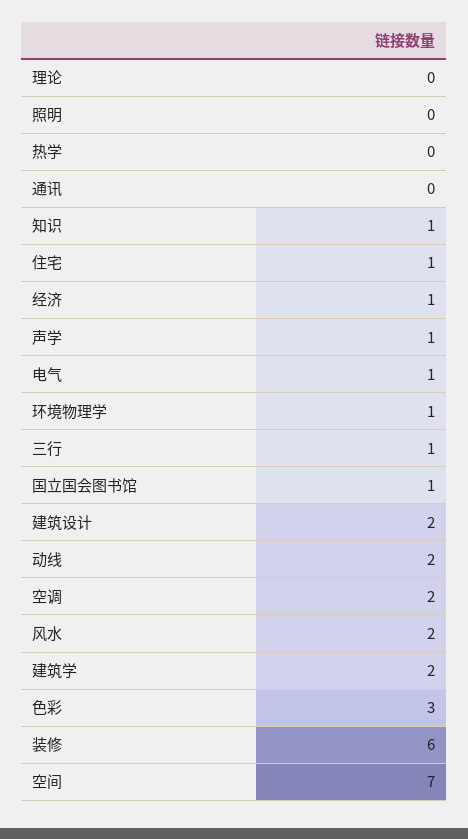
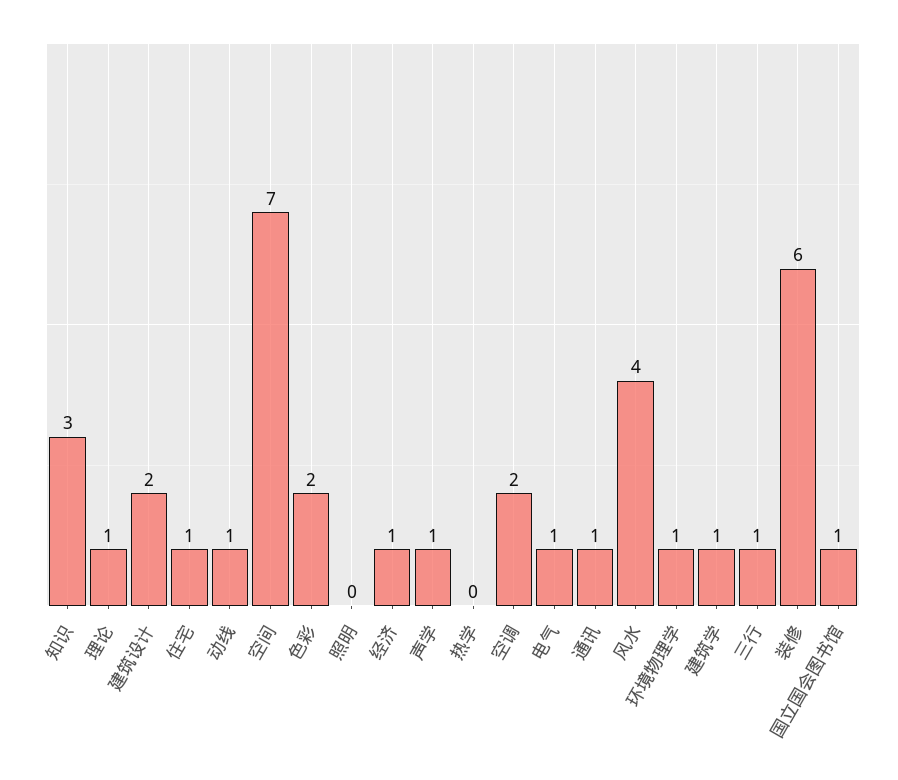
  {
-   "理论": 0,
+   "理论": 1,
    "照明": 0,
    "热学": 0,
-   "通讯": 0,
+   "通讯": 1,
-   "知识": 1,
+   "知识": 3,
    "住宅": 1,
    "经济": 1,
    "声学": 1,
    "电气": 1,
    "环境物理学": 1,
    "三行": 1,
    "国立国会图书馆": 1,
    "建筑设计": 2,
-   "动线": 2,
+   "动线": 1,
    "空调": 2,
-   "风水": 2,
+   "风水": 4,
-   "建筑学": 2,
+   "建筑学": 1,
-   "色彩": 3,
+   "色彩": 2,
    "装修": 6,
    "空间": 7
  }

